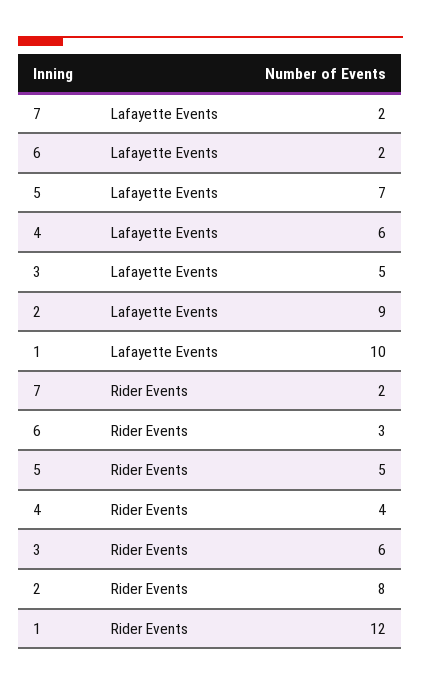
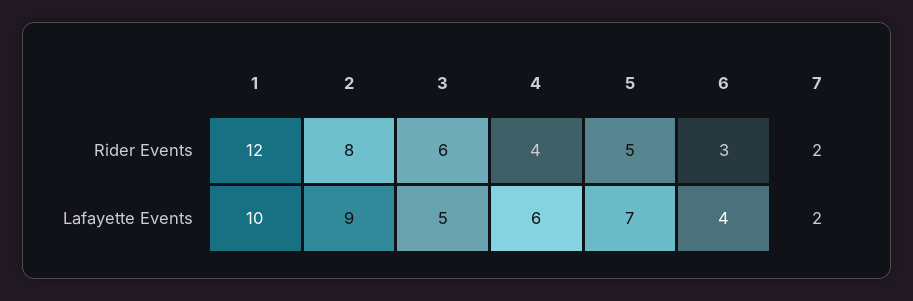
  {
    "7": {
      "Lafayette Events": 2,
      "Rider Events": 2
    },
    "6": {
-     "Lafayette Events": 2,
+     "Lafayette Events": 4,
      "Rider Events": 3
    },
    "5": {
      "Lafayette Events": 7,
      "Rider Events": 5
    },
    "4": {
      "Lafayette Events": 6,
      "Rider Events": 4
    },
    "3": {
      "Lafayette Events": 5,
      "Rider Events": 6
    },
    "2": {
      "Lafayette Events": 9,
      "Rider Events": 8
    },
    "1": {
      "Lafayette Events": 10,
      "Rider Events": 12
    }
  }

